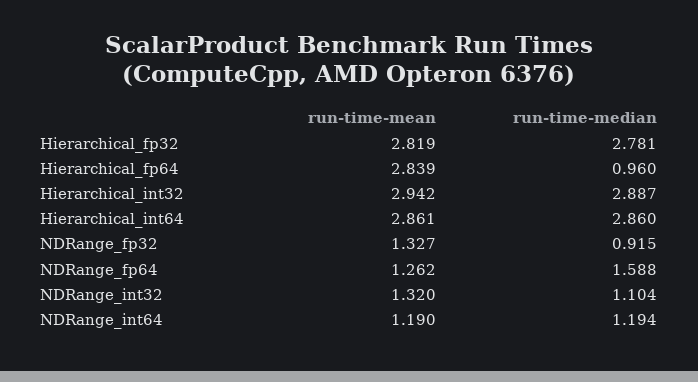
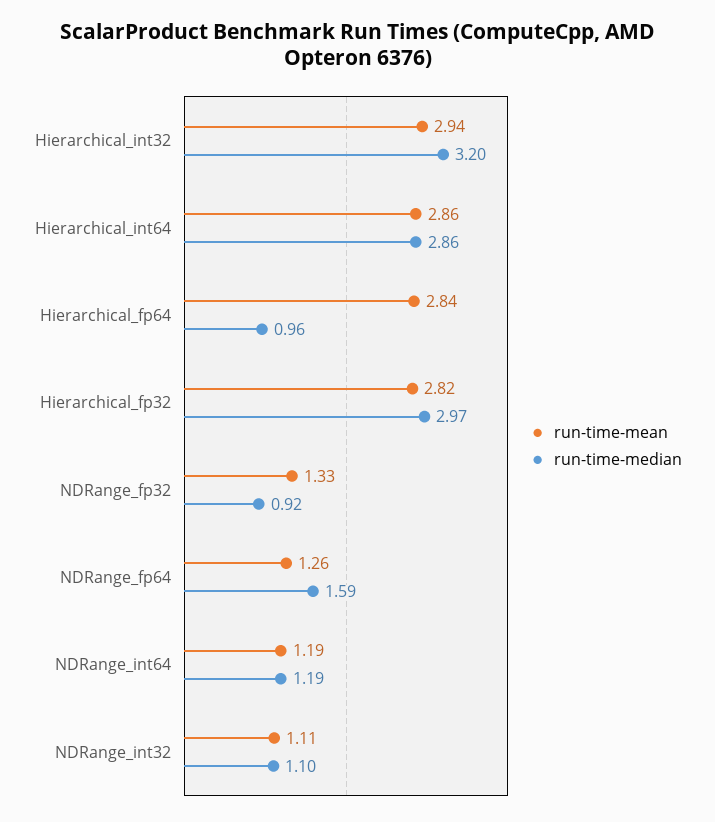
  {
    "run-time-mean": {
      "Hierarchical_fp32": 2.819,
      "Hierarchical_fp64": 2.839,
      "Hierarchical_int32": 2.942,
      "Hierarchical_int64": 2.861,
      "NDRange_fp32": 1.327,
      "NDRange_fp64": 1.262,
-     "NDRange_int32": 1.32,
+     "NDRange_int32": 1.11,
      "NDRange_int64": 1.19
    },
    "run-time-median": {
-     "Hierarchical_fp32": 2.781,
+     "Hierarchical_fp32": 2.97,
      "Hierarchical_fp64": 0.96,
-     "Hierarchical_int32": 2.887,
+     "Hierarchical_int32": 3.2,
      "Hierarchical_int64": 2.86,
      "NDRange_fp32": 0.915,
      "NDRange_fp64": 1.588,
      "NDRange_int32": 1.104,
      "NDRange_int64": 1.194
    }
  }

